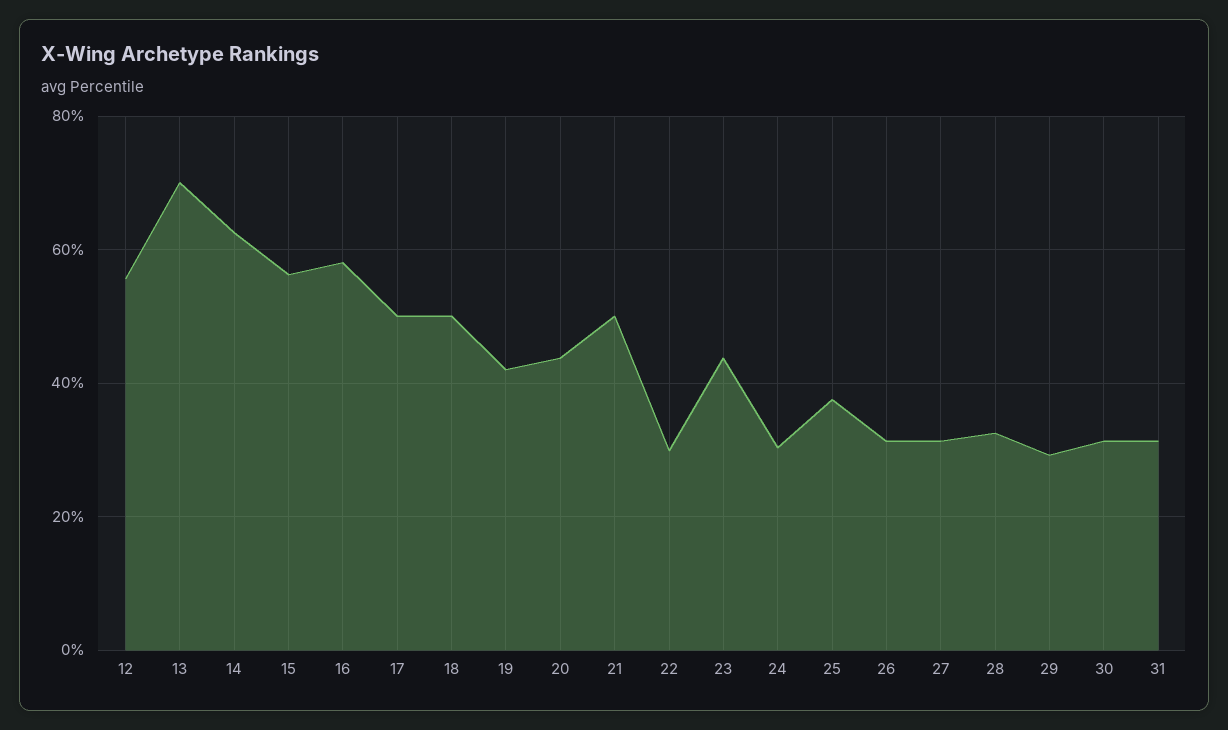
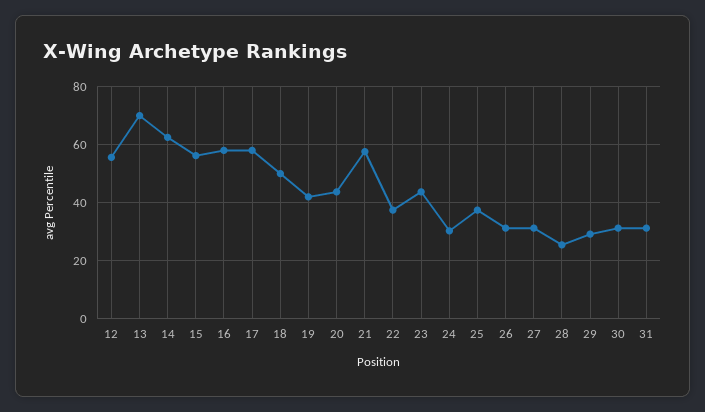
  {
    "12": 56,
    "13": 70,
    "14": 62,
    "15": 56,
    "16": 58,
-   "17": 50,
+   "17": 57.5,
    "18": 50,
    "19": 42,
    "20": 44,
-   "21": 50,
+   "21": 57.5,
-   "22": 30,
+   "22": 37.5,
    "23": 44,
    "24": 30,
    "25": 38,
    "26": 32,
    "27": 32,
-   "28": 32,
+   "28": 25,
    "29": 30,
    "30": 32,
    "31": 32
  }

